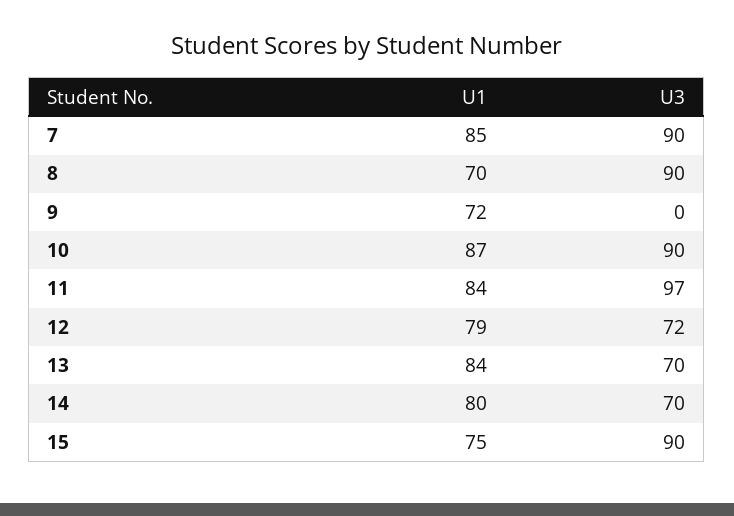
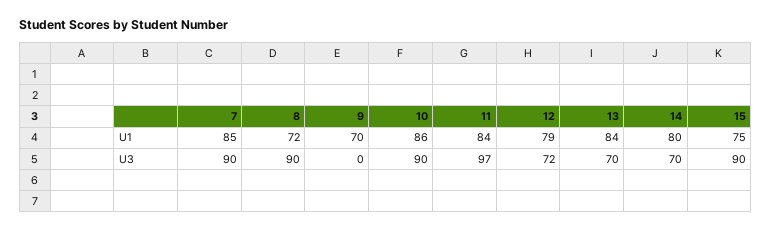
  {
    "U1": {
      "7": 85,
-     "8": 70,
+     "8": 72,
-     "9": 72,
+     "9": 70,
-     "10": 87,
+     "10": 86,
      "11": 84,
      "12": 79,
      "13": 84,
      "14": 80,
      "15": 75
    },
    "U3": {
      "7": 90,
      "8": 90,
      "9": 0,
      "10": 90,
      "11": 97,
      "12": 72,
      "13": 70,
      "14": 70,
      "15": 90
    }
  }

